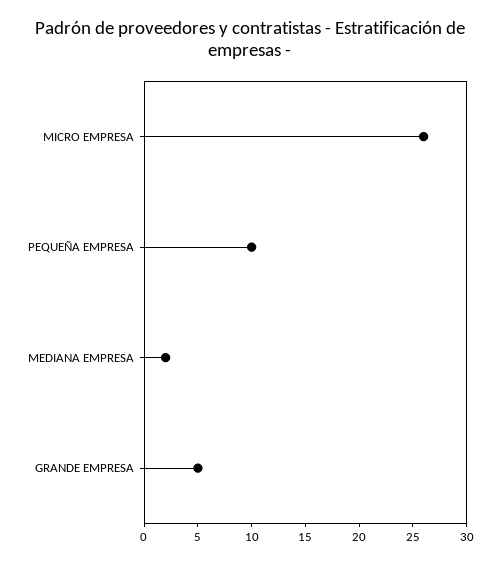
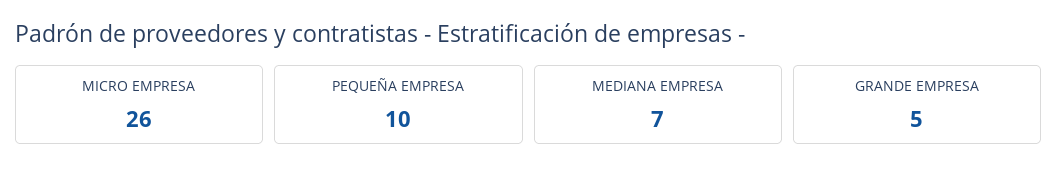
  {
    "MICRO EMPRESA": 26,
    "PEQUEÑA EMPRESA": 10,
-   "MEDIANA EMPRESA": 2,
+   "MEDIANA EMPRESA": 7,
    "GRANDE EMPRESA": 5
  }

